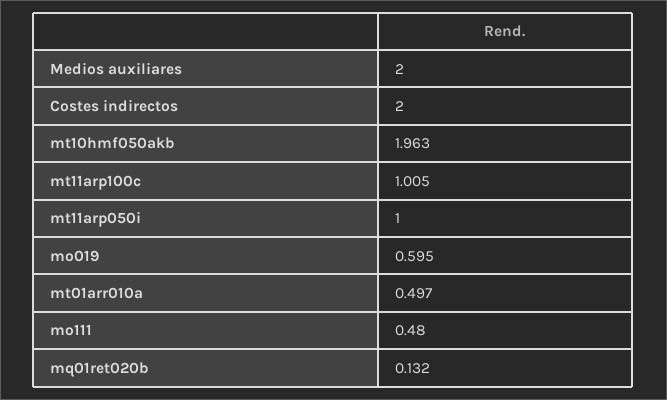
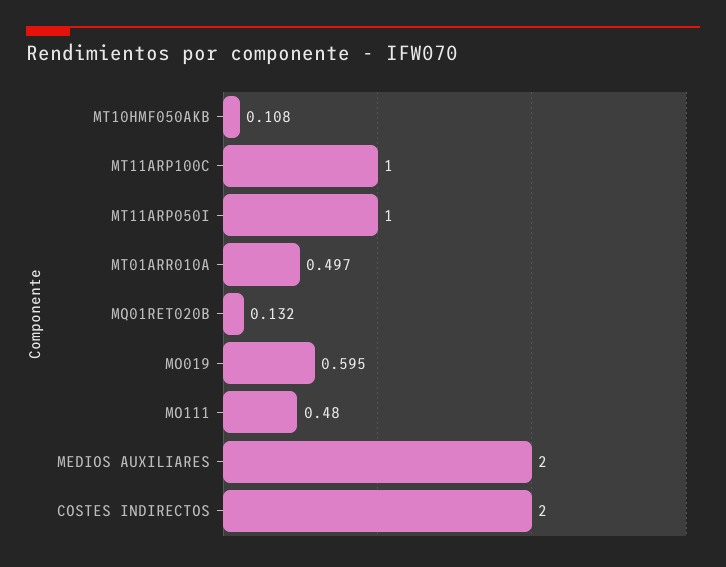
  {
    "Medios auxiliares": 2,
    "Costes indirectos": 2,
-   "mt10hmf050akb": 1.963,
+   "mt10hmf050akb": 0.108,
-   "mt11arp100c": 1.005,
+   "mt11arp100c": 1,
    "mt11arp050i": 1,
    "mo019": 0.595,
    "mt01arr010a": 0.497,
    "mo111": 0.48,
    "mq01ret020b": 0.132
  }

